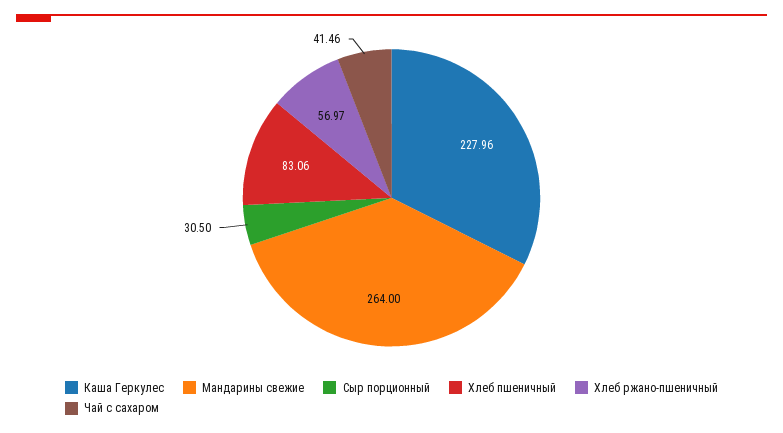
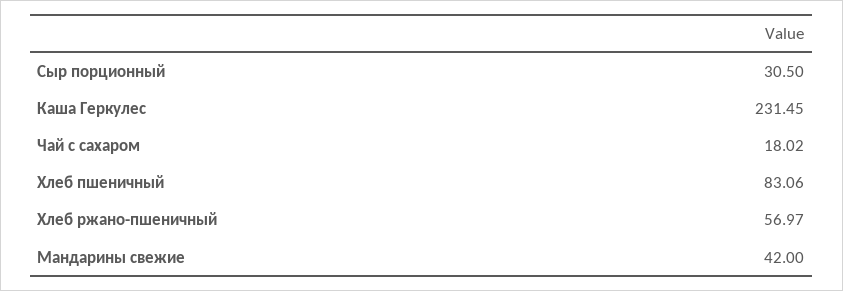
  {
-   "Каша Геркулес": 227.96,
+   "Каша Геркулес": 231.45,
-   "Мандарины свежие": 264,
+   "Мандарины свежие": 42,
    "Сыр порционный": 30.5,
    "Хлеб пшеничный": 83.06,
    "Хлеб ржано-пшеничный": 56.97,
-   "Чай с сахаром": 41.46
+   "Чай с сахаром": 18.02
  }

